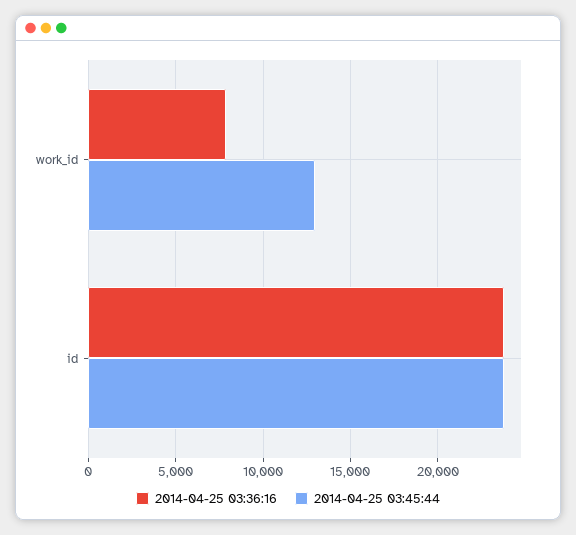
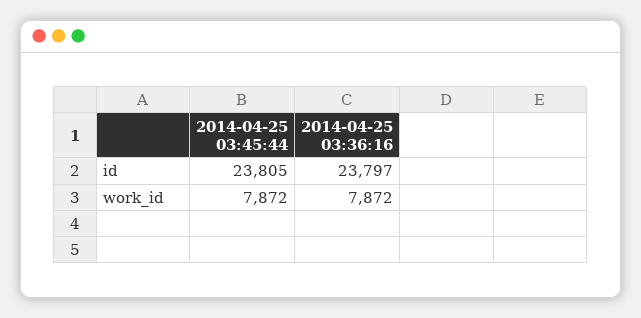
  {
    "2014-04-25 03:36:16": {
      "work_id": 7872,
      "id": 23797
    },
    "2014-04-25 03:45:44": {
-     "work_id": 13000,
+     "work_id": 7872,
      "id": 23805
    }
  }

